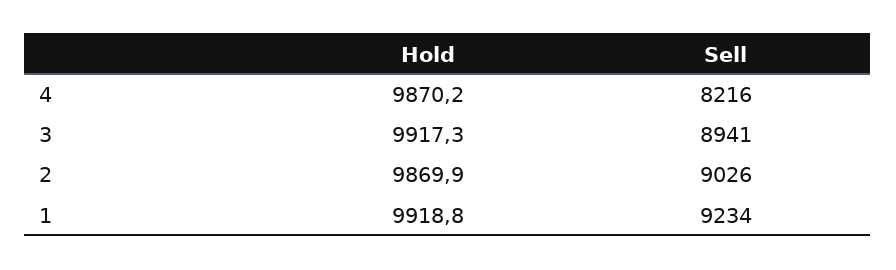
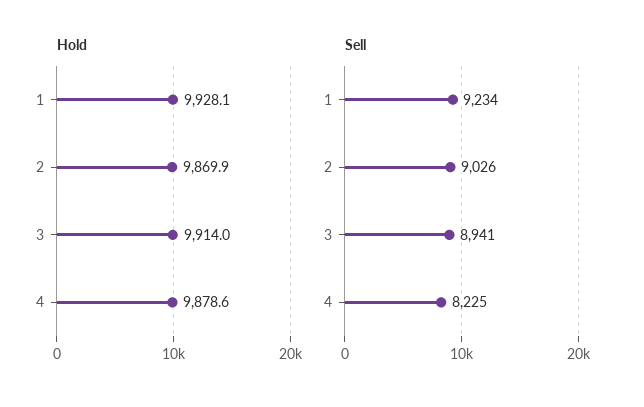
  {
    "Hold": {
-     "4": 9870.2,
+     "4": 9878.6,
-     "3": 9917.3,
+     "3": 9914,
      "2": 9869.9,
-     "1": 9918.8
+     "1": 9928.1
    },
    "Sell": {
-     "4": 8216,
+     "4": 8225,
      "3": 8941,
      "2": 9026,
      "1": 9234
    }
  }

